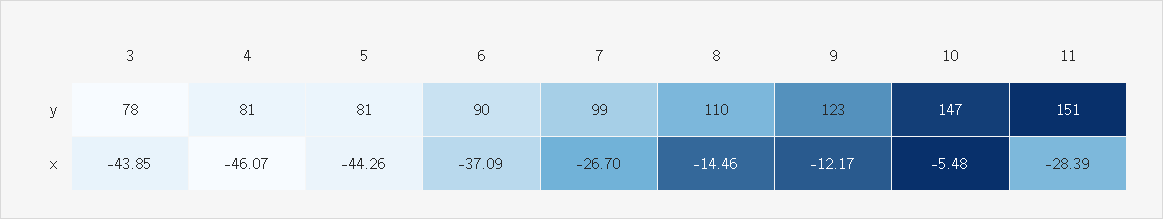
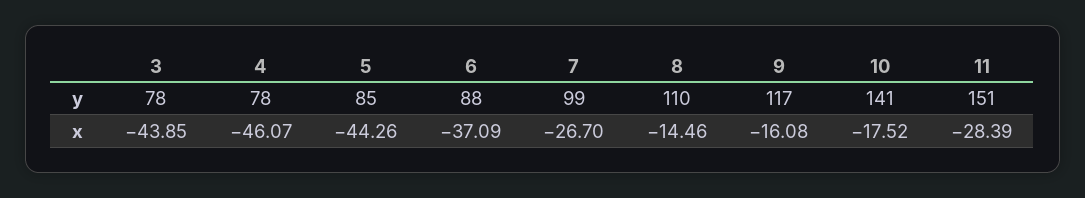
  {
    "3": {
      "y": 78,
      "x": -43.85
    },
    "4": {
-     "y": 81,
+     "y": 78,
      "x": -46.07
    },
    "5": {
-     "y": 81,
+     "y": 85,
      "x": -44.26
    },
    "6": {
-     "y": 90,
+     "y": 88,
      "x": -37.09
    },
    "7": {
      "y": 99,
      "x": -26.7
    },
    "8": {
      "y": 110,
      "x": -14.46
    },
    "9": {
-     "y": 123,
+     "y": 117,
-     "x": -12.17
+     "x": -16.08
    },
    "10": {
-     "y": 147,
+     "y": 141,
-     "x": -5.48
+     "x": -17.52
    },
    "11": {
      "y": 151,
      "x": -28.39
    }
  }

